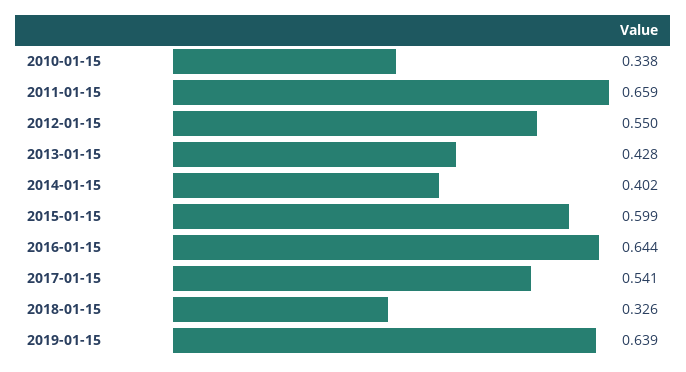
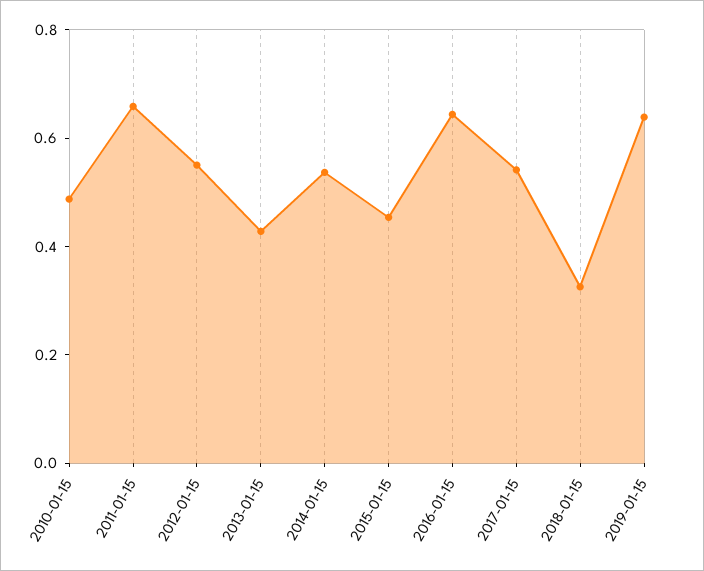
  {
-   "2010-01-15": 0.338,
+   "2010-01-15": 0.5,
    "2011-01-15": 0.659,
    "2012-01-15": 0.55,
    "2013-01-15": 0.428,
-   "2014-01-15": 0.402,
+   "2014-01-15": 0.55,
-   "2015-01-15": 0.599,
+   "2015-01-15": 0.45,
    "2016-01-15": 0.644,
    "2017-01-15": 0.541,
    "2018-01-15": 0.326,
    "2019-01-15": 0.639
  }

